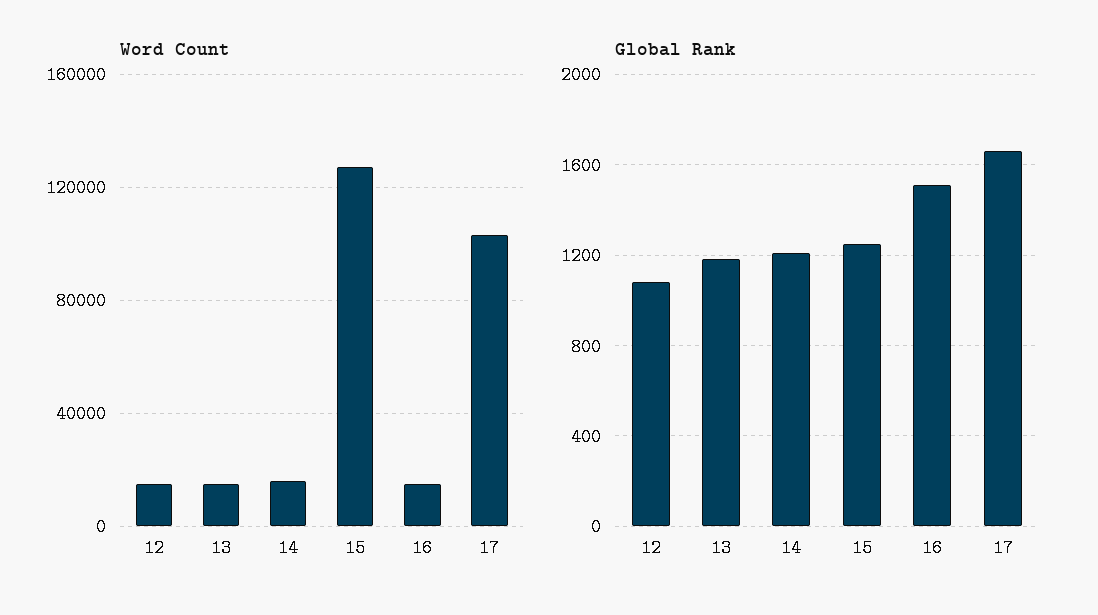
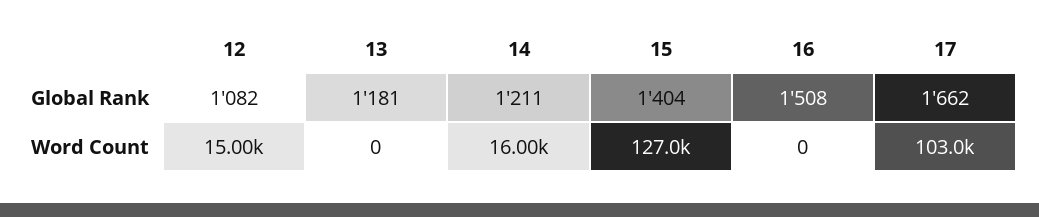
  {
    "Word Count": {
      "12": 15000,
-     "13": 15000,
+     "13": 0,
      "14": 16000,
      "15": 127000,
-     "16": 15000,
+     "16": 0,
      "17": 103000
    },
    "Global Rank": {
      "12": 1082,
      "13": 1181,
      "14": 1211,
-     "15": 1250,
+     "15": 1404,
      "16": 1508,
      "17": 1662
    }
  }

